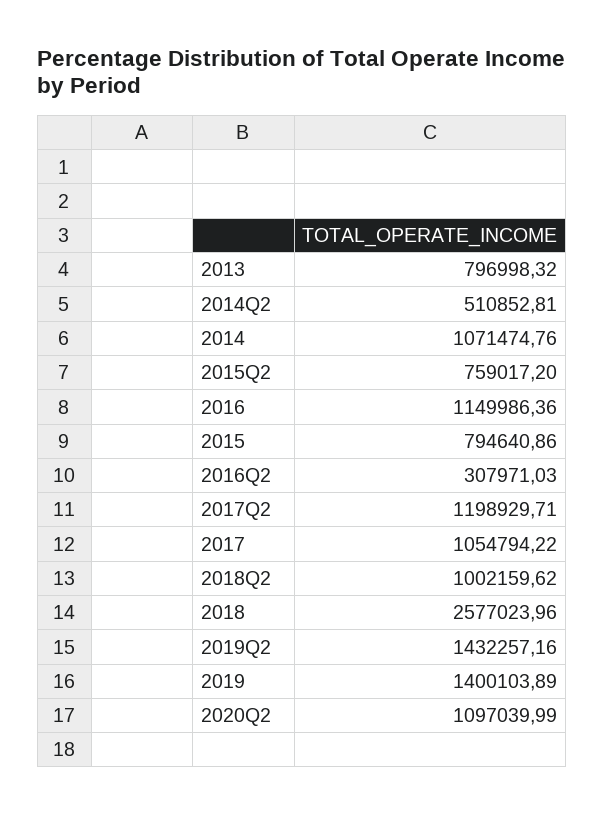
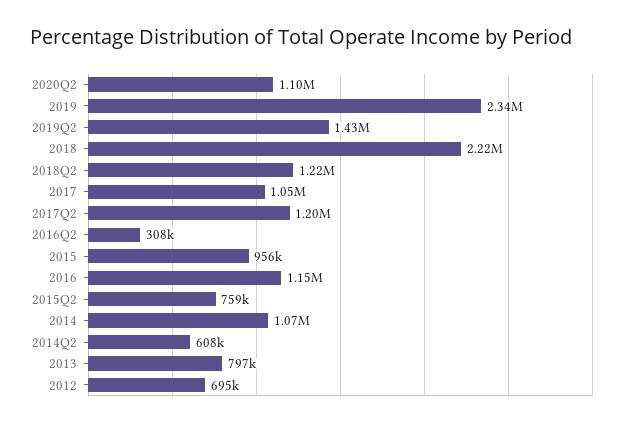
  {
    "2013": 796998.32,
-   "2014Q2": 510852.81,
+   "2014Q2": 608000,
    "2014": 1071474.76,
    "2015Q2": 759017.2,
    "2016": 1149986.36,
-   "2015": 794640.86,
+   "2015": 956000,
    "2016Q2": 307971.03,
    "2017Q2": 1198929.71,
    "2017": 1054794.22,
-   "2018Q2": 1002159.62,
+   "2018Q2": 1220000,
-   "2018": 2577023.96,
+   "2018": 2220000,
    "2019Q2": 1432257.16,
-   "2019": 1400103.89,
+   "2019": 2340000,
-   "2020Q2": 1097039.99
+   "2020Q2": 1097039.99,
+   "2012": 695000
  }

